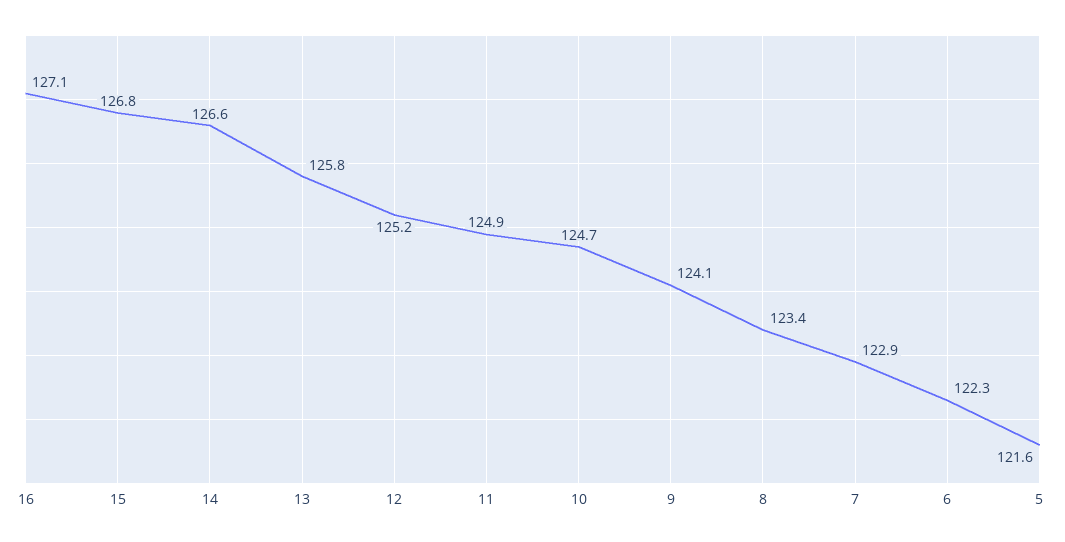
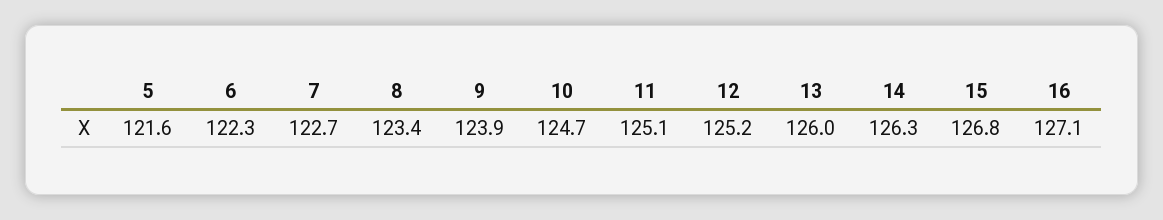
  {
    "16": 127.1,
    "15": 126.8,
-   "14": 126.6,
+   "14": 126.3,
-   "13": 125.8,
+   "13": 126,
    "12": 125.2,
-   "11": 124.9,
+   "11": 125.1,
    "10": 124.7,
-   "9": 124.1,
+   "9": 123.9,
    "8": 123.4,
-   "7": 122.9,
+   "7": 122.7,
    "6": 122.3,
    "5": 121.6
  }

